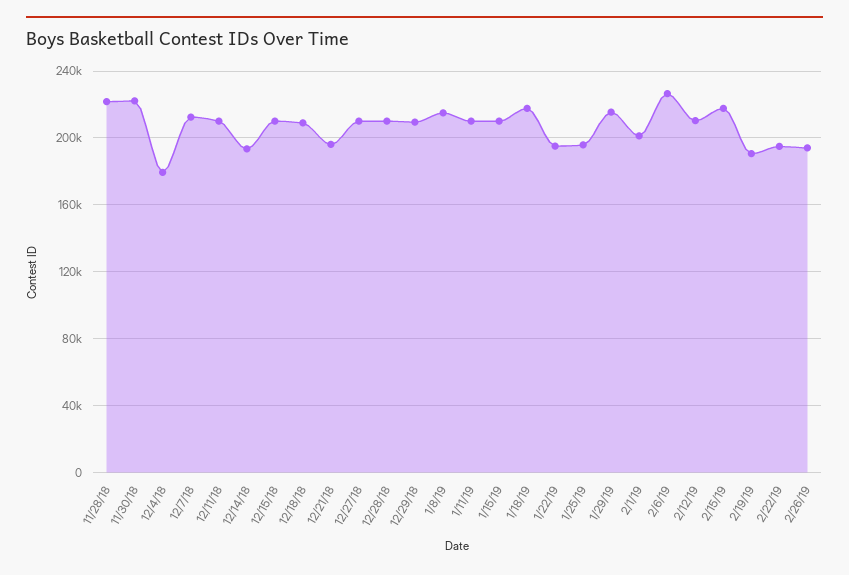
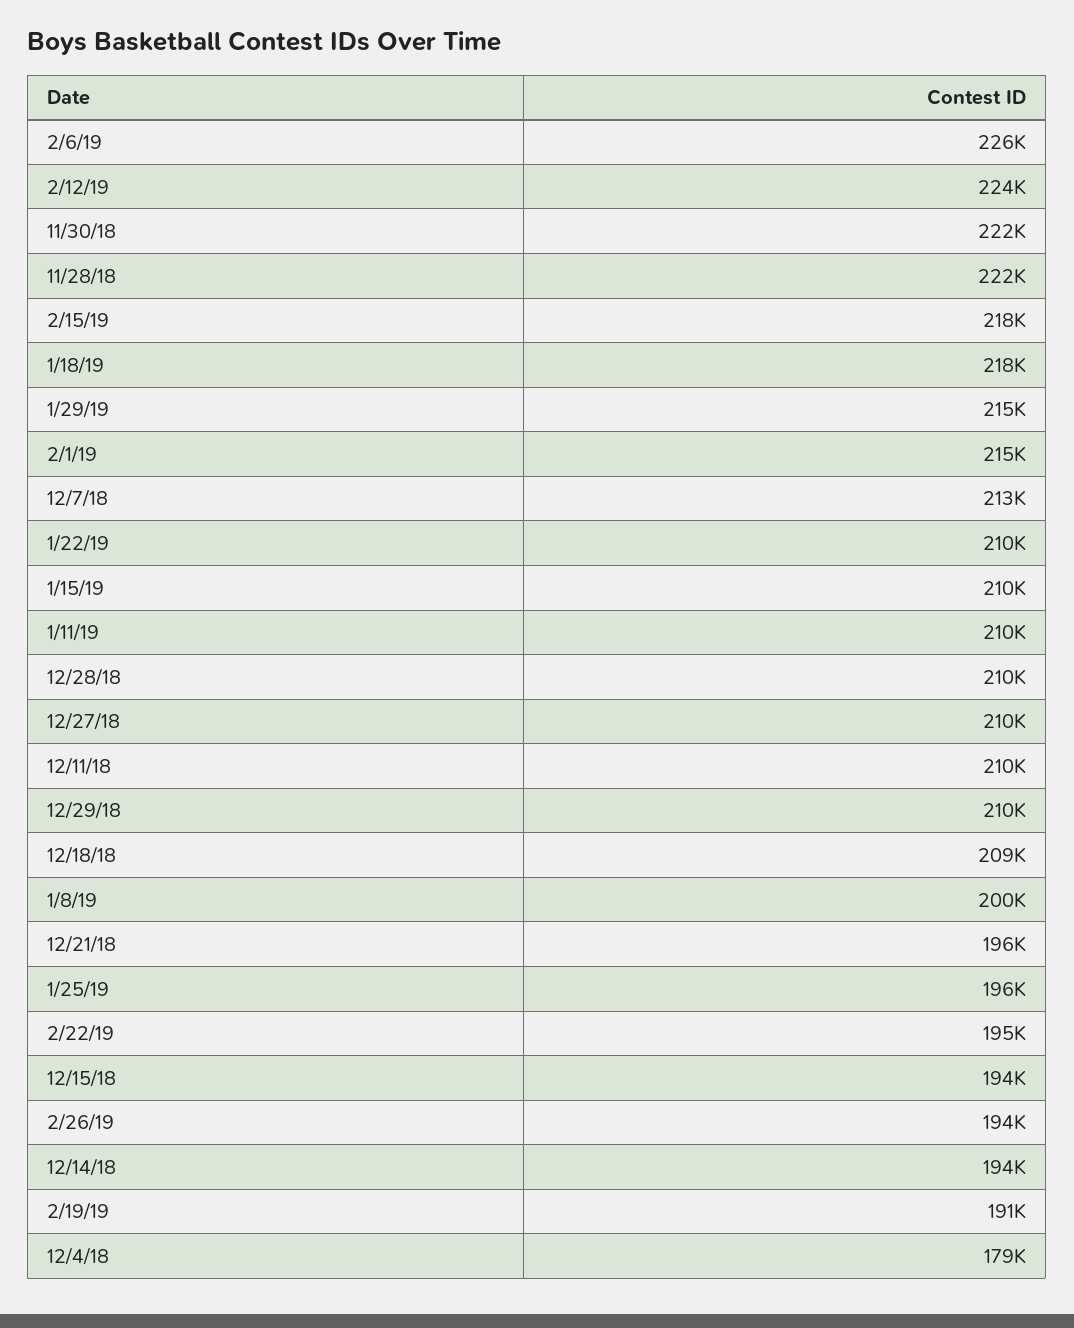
  {
    "11/28/18": 222000,
    "11/30/18": 222000,
    "12/4/18": 179000,
    "12/7/18": 213000,
    "12/11/18": 210000,
    "12/14/18": 194000,
-   "12/15/18": 210000,
+   "12/15/18": 194000,
    "12/18/18": 209000,
    "12/21/18": 196000,
    "12/27/18": 210000,
    "12/28/18": 210000,
    "12/29/18": 210000,
-   "1/8/19": 215000,
+   "1/8/19": 200000,
    "1/11/19": 210000,
    "1/15/19": 210000,
    "1/18/19": 218000,
-   "1/22/19": 195000,
+   "1/22/19": 210000,
    "1/25/19": 196000,
    "1/29/19": 215000,
-   "2/1/19": 200000,
+   "2/1/19": 215000,
    "2/6/19": 226000,
-   "2/12/19": 210000,
+   "2/12/19": 224000,
    "2/15/19": 218000,
    "2/19/19": 191000,
    "2/22/19": 195000,
    "2/26/19": 194000
  }

